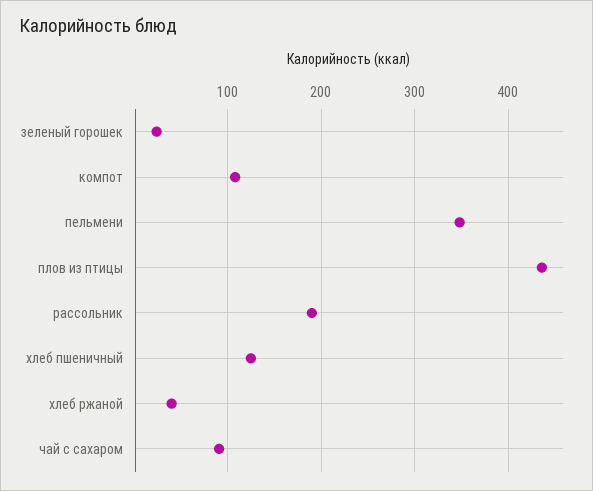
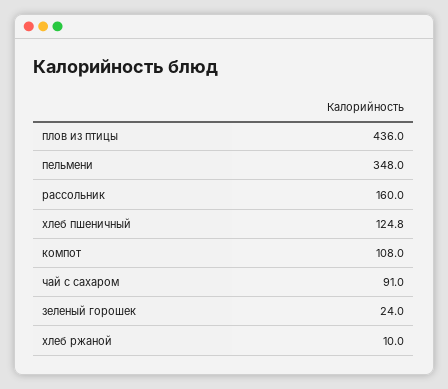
  {
    "зеленый горошек": 24,
    "компот": 108,
    "пельмени": 348,
    "плов из птицы": 436,
-   "рассольник": 190,
+   "рассольник": 160,
    "хлеб пшеничный": 124.8,
-   "хлеб ржаной": 40,
+   "хлеб ржаной": 10,
    "чай с сахаром": 91
  }

